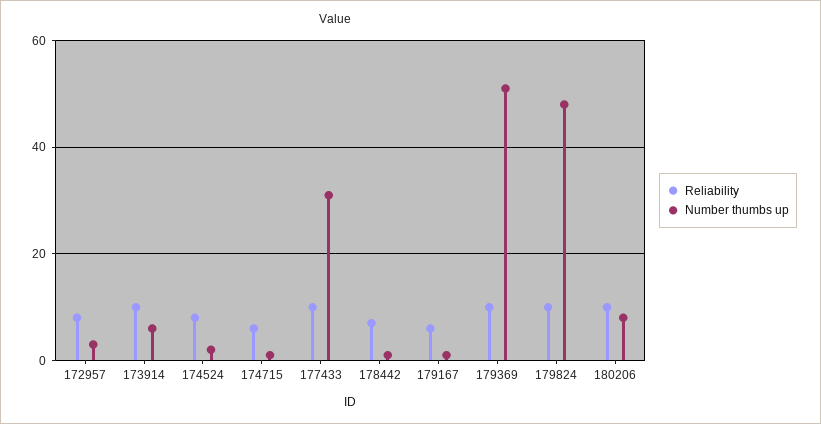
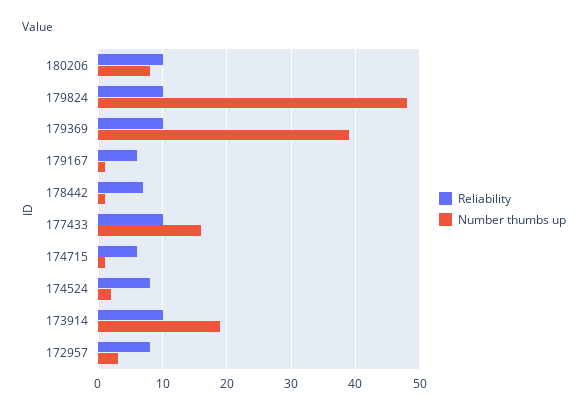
  {
    "Reliability": {
      "172957": 8,
      "173914": 10,
      "174524": 8,
      "174715": 6,
      "177433": 10,
      "178442": 7,
      "179167": 6,
      "179369": 10,
      "179824": 10,
      "180206": 10
    },
    "Number thumbs up": {
      "172957": 3,
-     "173914": 5,
+     "173914": 19,
      "174524": 2,
      "174715": 1,
-     "177433": 30,
+     "177433": 16,
      "178442": 1,
      "179167": 1,
-     "179369": 50,
+     "179369": 39,
      "179824": 48,
      "180206": 8
    }
  }

